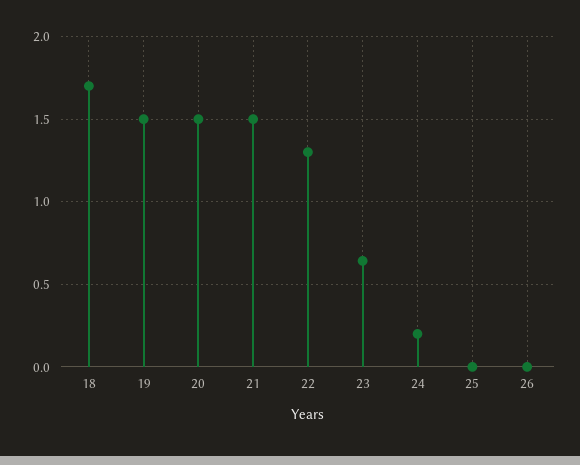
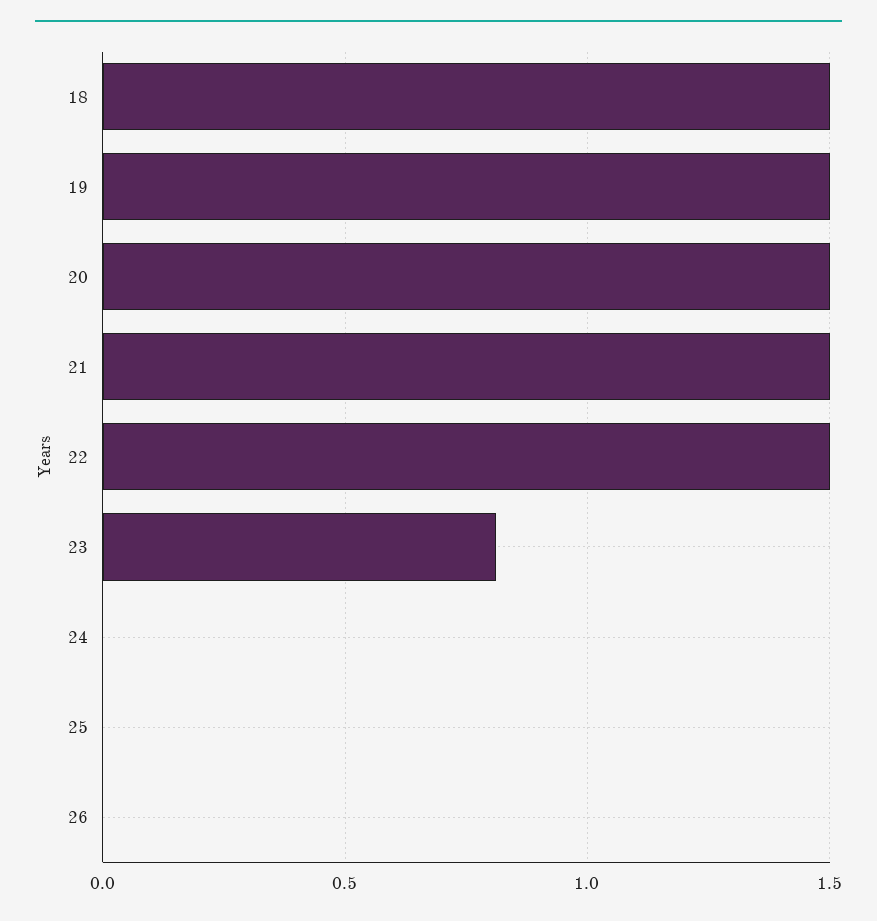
  {
-   "18": 1.7,
+   "18": 1.5,
    "19": 1.5,
    "20": 1.5,
    "21": 1.5,
-   "22": 1.3,
+   "22": 1.5,
-   "23": 0.65,
+   "23": 0.8,
-   "24": 0.2,
+   "24": 0,
    "25": 0,
    "26": 0
  }

